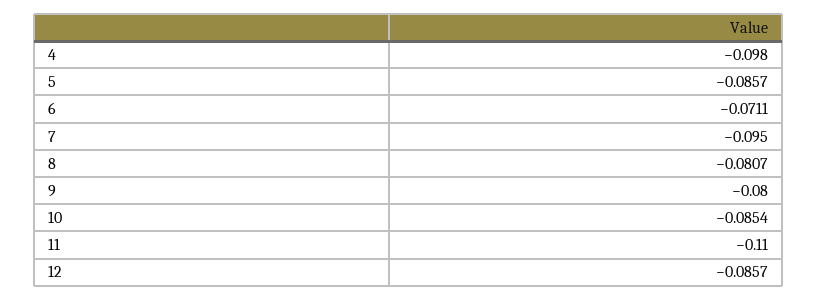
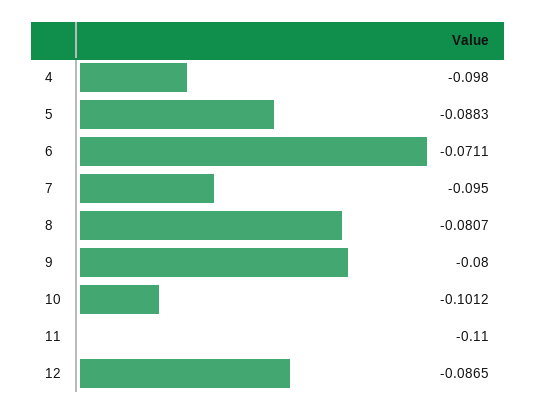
  {
    "4": -0.098,
-   "5": -0.0857,
+   "5": -0.0883,
    "6": -0.0711,
    "7": -0.095,
    "8": -0.0807,
    "9": -0.08,
-   "10": -0.0854,
+   "10": -0.1012,
    "11": -0.11,
-   "12": -0.0857
+   "12": -0.0865
  }

